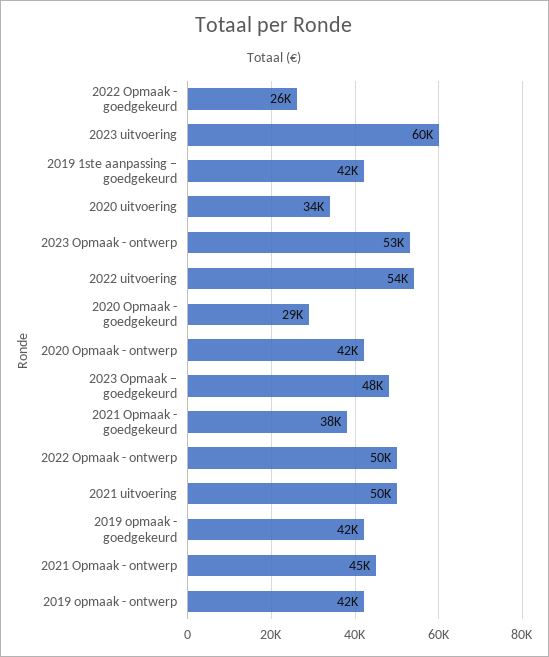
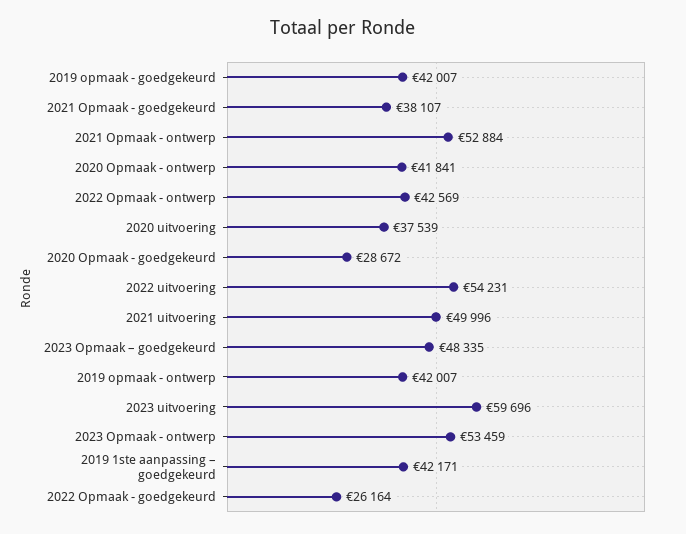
  {
    "2022 Opmaak - goedgekeurd": 26164,
    "2023 uitvoering": 59696,
    "2019 1ste aanpassing – goedgekeurd": 42171,
-   "2020 uitvoering": 34000,
+   "2020 uitvoering": 37539,
    "2023 Opmaak - ontwerp": 53459,
    "2022 uitvoering": 54231,
    "2020 Opmaak - goedgekeurd": 28672,
    "2020 Opmaak - ontwerp": 41841,
    "2023 Opmaak – goedgekeurd": 48335,
    "2021 Opmaak - goedgekeurd": 38107,
-   "2022 Opmaak - ontwerp": 50000,
+   "2022 Opmaak - ontwerp": 42569,
    "2021 uitvoering": 49996,
    "2019 opmaak - goedgekeurd": 42007,
-   "2021 Opmaak - ontwerp": 45000,
+   "2021 Opmaak - ontwerp": 52884,
    "2019 opmaak - ontwerp": 42007
  }

